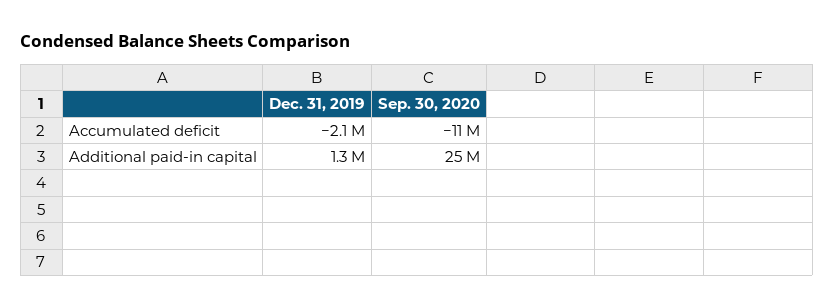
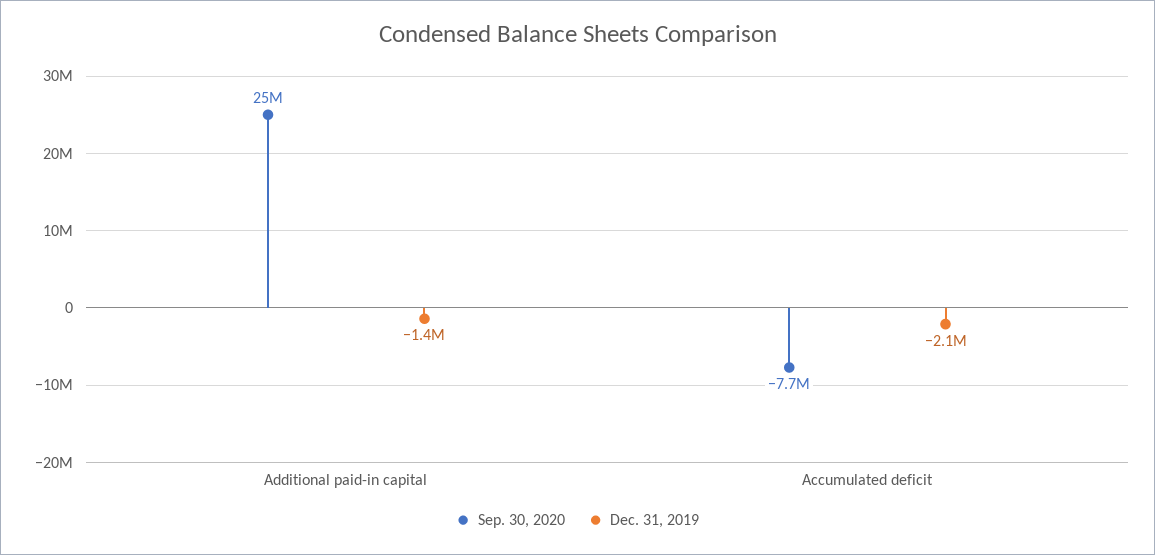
  {
    "Dec. 31, 2019": {
      "Accumulated deficit": -2100000,
-     "Additional paid-in capital": 1300000
+     "Additional paid-in capital": -1400000
    },
    "Sep. 30, 2020": {
-     "Accumulated deficit": -11000000,
+     "Accumulated deficit": -7700000,
      "Additional paid-in capital": 25000000
    }
  }

